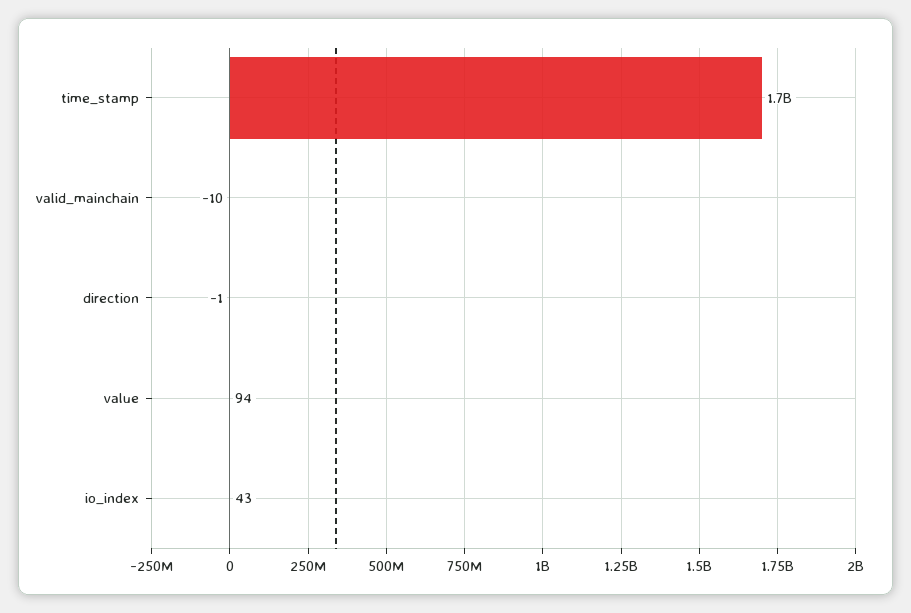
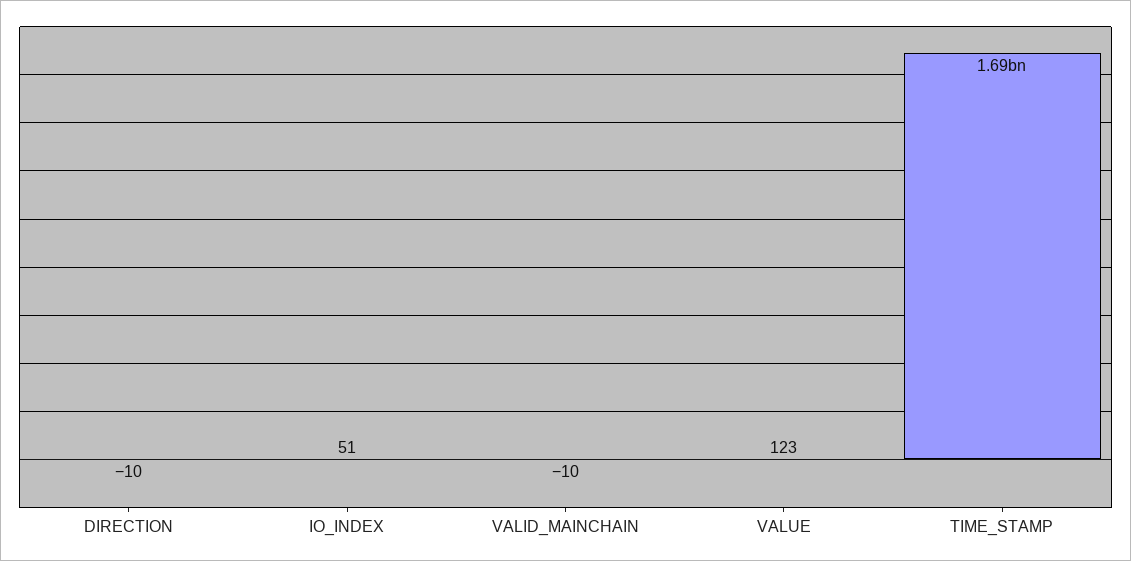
  {
    "time_stamp": 1690000000,
    "valid_mainchain": -10,
-   "direction": -1,
+   "direction": -10,
-   "value": 94,
+   "value": 123,
-   "io_index": 43
+   "io_index": 51
  }

